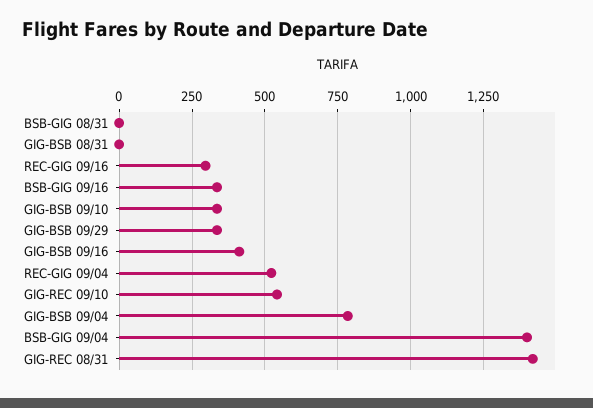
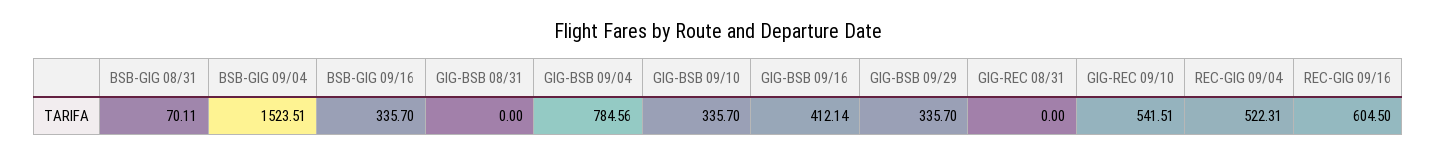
  {
-   "BSB-GIG 08/31": 0,
+   "BSB-GIG 08/31": 70.11,
    "GIG-BSB 08/31": 0,
-   "REC-GIG 09/16": 300,
+   "REC-GIG 09/16": 604.5,
    "BSB-GIG 09/16": 335.7,
    "GIG-BSB 09/10": 335.7,
    "GIG-BSB 09/29": 335.7,
    "GIG-BSB 09/16": 412.14,
    "REC-GIG 09/04": 522.31,
    "GIG-REC 09/10": 541.51,
    "GIG-BSB 09/04": 784.56,
-   "BSB-GIG 09/04": 1400,
+   "BSB-GIG 09/04": 1523.51,
-   "GIG-REC 08/31": 1425
+   "GIG-REC 08/31": 0
  }

